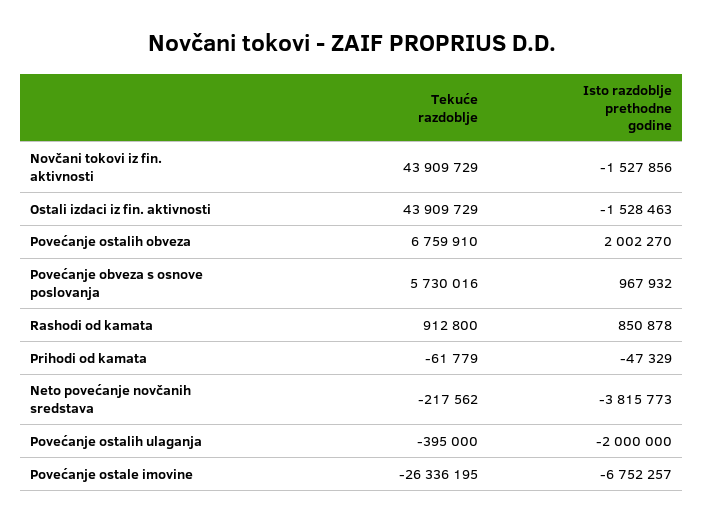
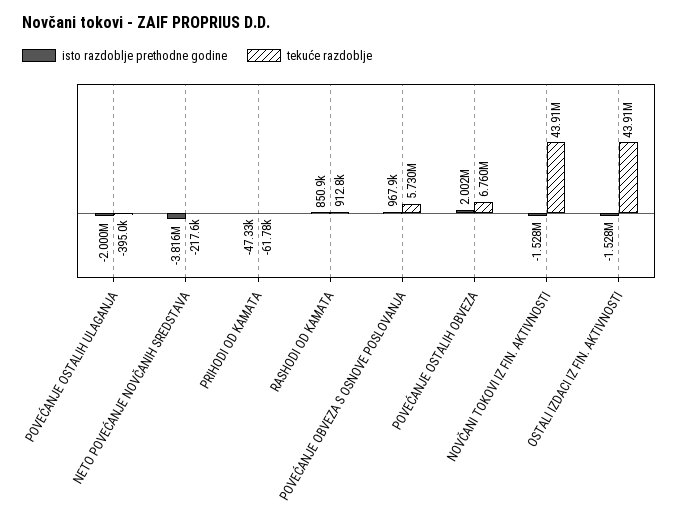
  {
    "Tekuće razdoblje": {
      "Novčani tokovi iz fin. aktivnosti": 43909729,
      "Ostali izdaci iz fin. aktivnosti": 43909729,
      "Povećanje ostalih obveza": 6759910,
      "Povećanje obveza s osnove poslovanja": 5730016,
      "Rashodi od kamata": 912800,
      "Prihodi od kamata": -61779,
      "Neto povećanje novčanih sredstava": -217562,
-     "Povećanje ostalih ulaganja": -395000,
+     "Povećanje ostalih ulaganja": -395000
-     "Povećanje ostale imovine": -26336195
    },
    "Isto razdoblje prethodne godine": {
      "Novčani tokovi iz fin. aktivnosti": -1527856,
      "Ostali izdaci iz fin. aktivnosti": -1528463,
      "Povećanje ostalih obveza": 2002270,
      "Povećanje obveza s osnove poslovanja": 967932,
      "Rashodi od kamata": 850878,
      "Prihodi od kamata": -47329,
      "Neto povećanje novčanih sredstava": -3815773,
-     "Povećanje ostalih ulaganja": -2000000,
+     "Povećanje ostalih ulaganja": -2000000
-     "Povećanje ostale imovine": -6752257
    }
  }

